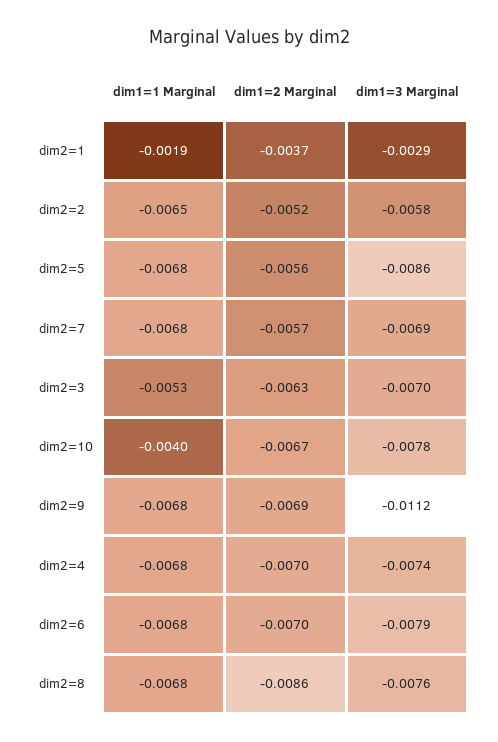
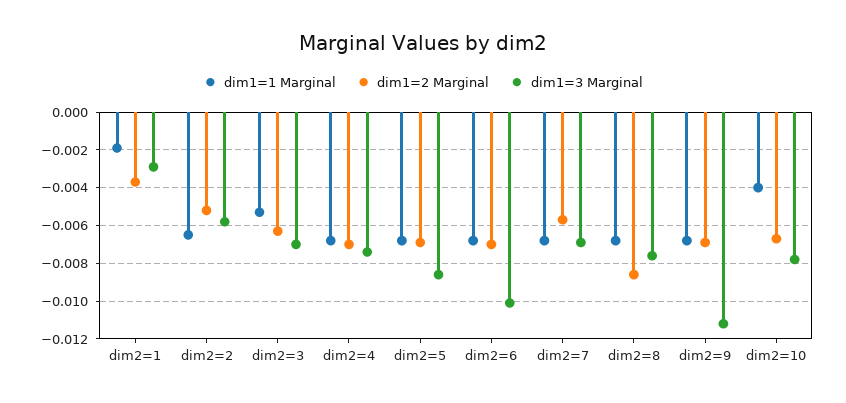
  {
    "dim1=1 Marginal": {
      "dim2=1": -0.0019,
      "dim2=2": -0.0065,
      "dim2=5": -0.0068,
      "dim2=7": -0.0068,
      "dim2=3": -0.0053,
      "dim2=10": -0.004,
      "dim2=9": -0.0068,
      "dim2=4": -0.0068,
      "dim2=6": -0.0068,
      "dim2=8": -0.0068
    },
    "dim1=2 Marginal": {
      "dim2=1": -0.0037,
      "dim2=2": -0.0052,
-     "dim2=5": -0.0056,
+     "dim2=5": -0.007,
      "dim2=7": -0.0057,
      "dim2=3": -0.0063,
      "dim2=10": -0.0067,
      "dim2=9": -0.0069,
      "dim2=4": -0.007,
      "dim2=6": -0.007,
      "dim2=8": -0.0086
    },
    "dim1=3 Marginal": {
      "dim2=1": -0.0029,
      "dim2=2": -0.0058,
      "dim2=5": -0.0086,
      "dim2=7": -0.0069,
      "dim2=3": -0.007,
      "dim2=10": -0.0078,
      "dim2=9": -0.0112,
      "dim2=4": -0.0074,
-     "dim2=6": -0.0079,
+     "dim2=6": -0.01,
      "dim2=8": -0.0076
    }
  }

